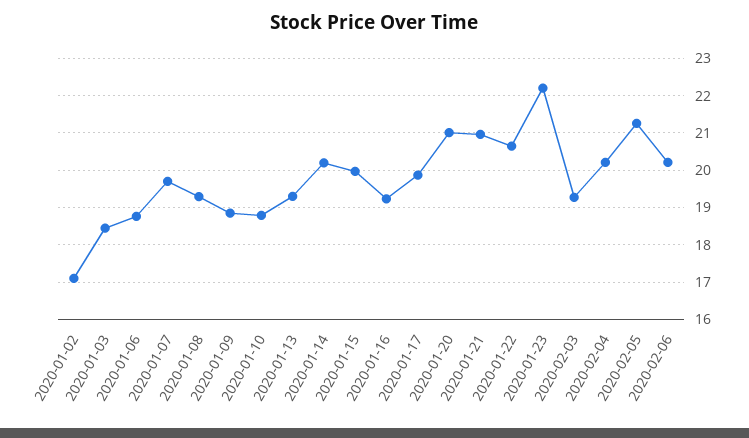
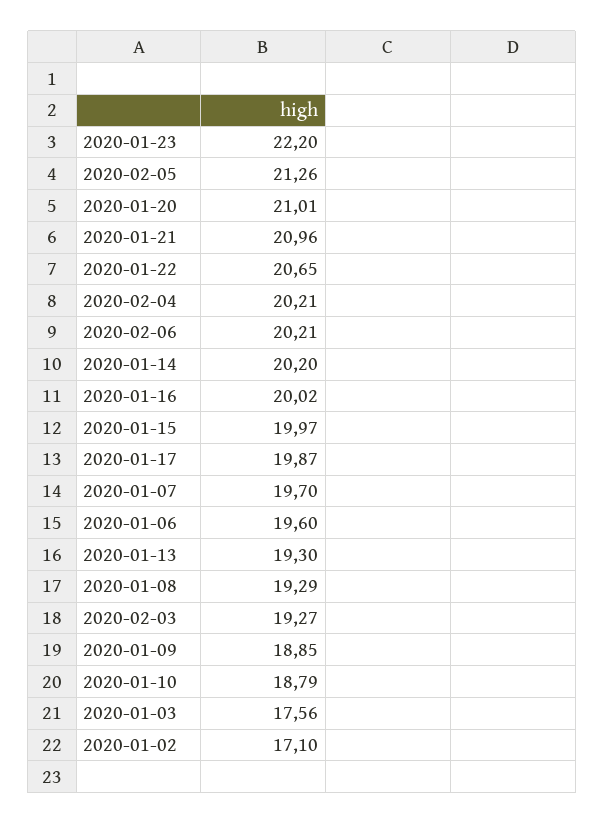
  {
    "2020-01-02": 17.1,
-   "2020-01-03": 18.4,
+   "2020-01-03": 17.56,
-   "2020-01-06": 18.8,
+   "2020-01-06": 19.6,
    "2020-01-07": 19.7,
    "2020-01-08": 19.29,
    "2020-01-09": 18.85,
    "2020-01-10": 18.79,
    "2020-01-13": 19.3,
    "2020-01-14": 20.2,
    "2020-01-15": 19.97,
-   "2020-01-16": 19.2,
+   "2020-01-16": 20.02,
    "2020-01-17": 19.87,
    "2020-01-20": 21.01,
    "2020-01-21": 20.96,
    "2020-01-22": 20.65,
    "2020-01-23": 22.2,
    "2020-02-03": 19.27,
    "2020-02-04": 20.21,
    "2020-02-05": 21.26,
    "2020-02-06": 20.21
  }

